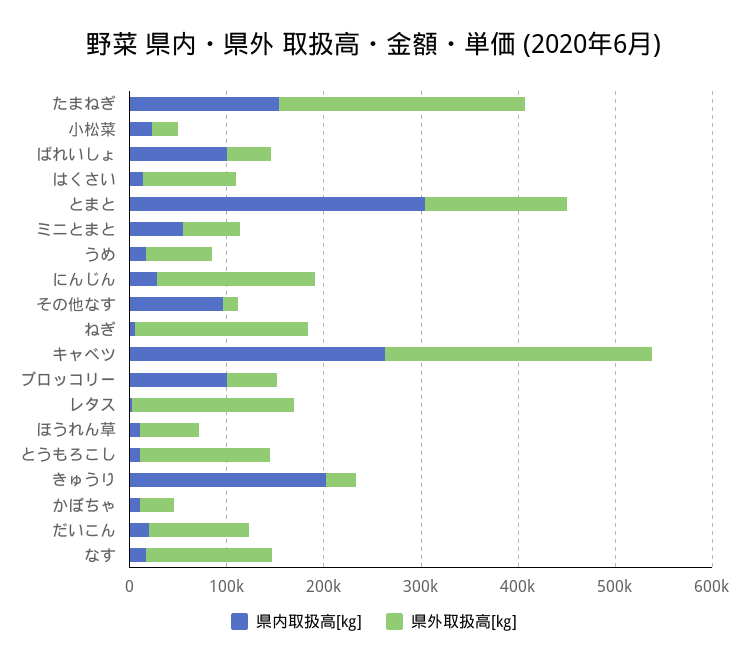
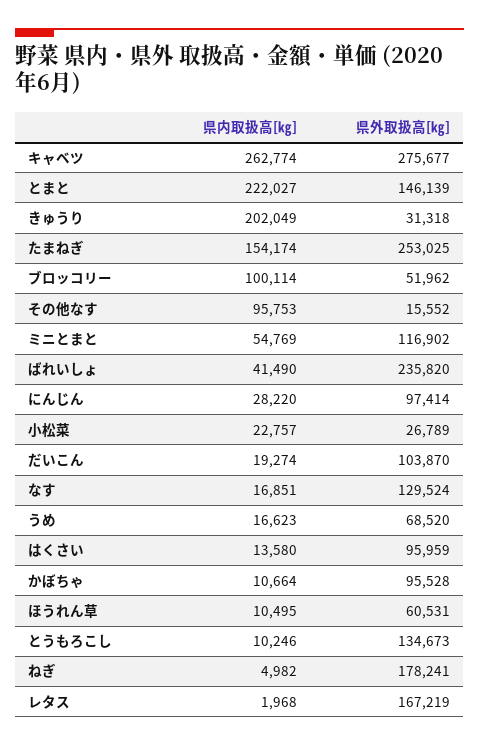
  {
    "県内取扱高[㎏]": {
      "たまねぎ": 154174,
      "小松菜": 22757,
-     "ばれいしょ": 100000,
+     "ばれいしょ": 41490,
      "はくさい": 13580,
-     "とまと": 300000,
+     "とまと": 222027,
      "ミニとまと": 54769,
      "うめ": 16623,
      "にんじん": 28220,
      "その他なす": 95753,
      "ねぎ": 4982,
      "キャベツ": 262774,
      "ブロッコリー": 100114,
      "レタス": 1968,
      "ほうれん草": 10495,
      "とうもろこし": 10246,
      "きゅうり": 202049,
      "かぼちゃ": 10664,
      "だいこん": 19274,
      "なす": 16851
    },
    "県外取扱高[㎏]": {
      "たまねぎ": 253025,
      "小松菜": 26789,
-     "ばれいしょ": 40000,
+     "ばれいしょ": 235820,
      "はくさい": 95959,
      "とまと": 146139,
-     "ミニとまと": 60000,
+     "ミニとまと": 116902,
      "うめ": 68520,
-     "にんじん": 160000,
+     "にんじん": 97414,
      "その他なす": 15552,
      "ねぎ": 178241,
      "キャベツ": 275677,
      "ブロッコリー": 51962,
      "レタス": 167219,
      "ほうれん草": 60531,
      "とうもろこし": 134673,
      "きゅうり": 31318,
-     "かぼちゃ": 40000,
+     "かぼちゃ": 95528,
      "だいこん": 103870,
      "なす": 129524
    }
  }

